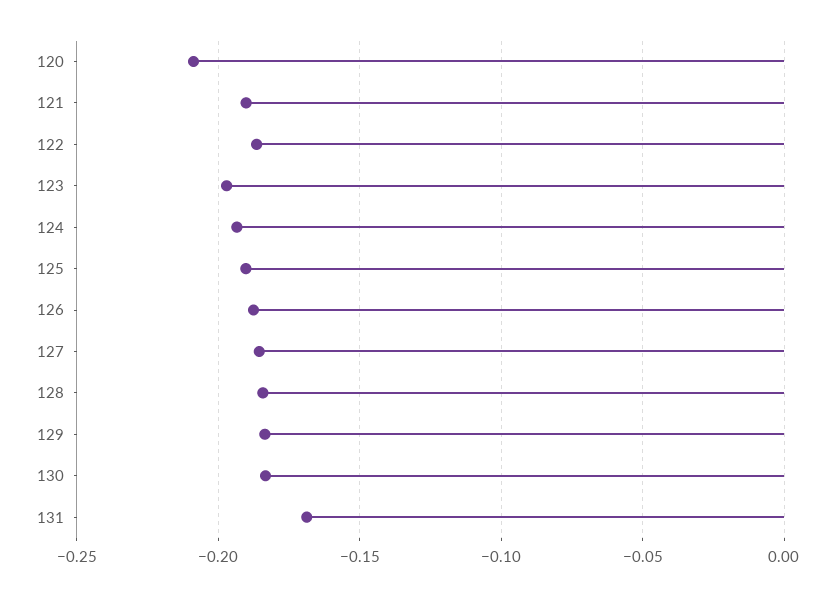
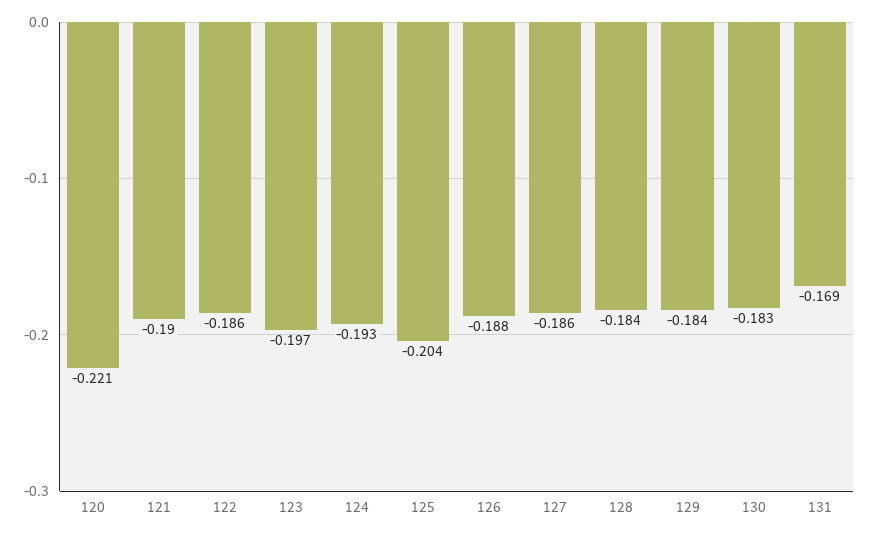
  {
-   "120": -0.21,
+   "120": -0.221,
    "121": -0.19,
    "122": -0.186,
    "123": -0.197,
    "124": -0.193,
-   "125": -0.19,
+   "125": -0.204,
    "126": -0.188,
    "127": -0.186,
    "128": -0.184,
    "129": -0.184,
    "130": -0.183,
    "131": -0.169
  }

